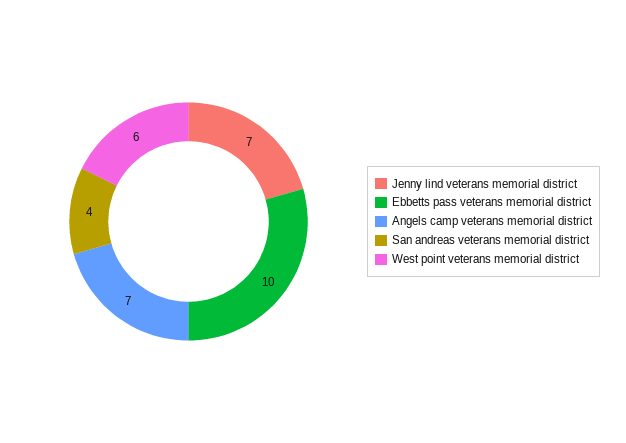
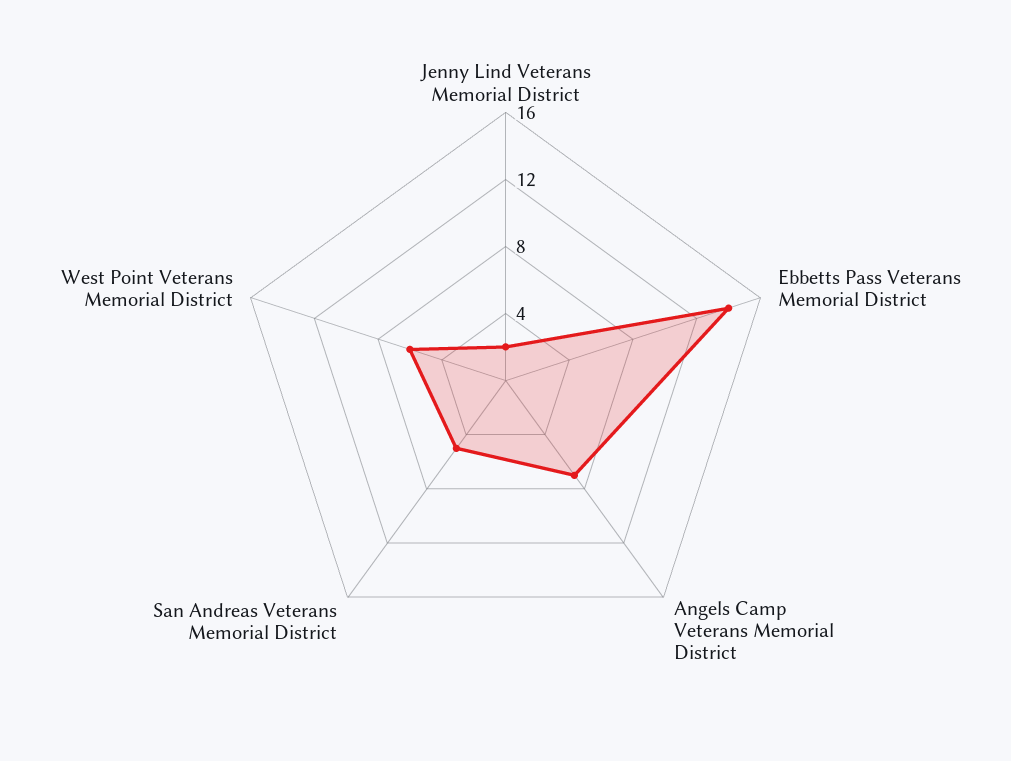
  {
-   "Jenny lind veterans memorial district": 7,
+   "Jenny lind veterans memorial district": 2,
-   "Ebbetts pass veterans memorial district": 10,
+   "Ebbetts pass veterans memorial district": 14,
    "Angels camp veterans memorial district": 7,
-   "San andreas veterans memorial district": 4,
+   "San andreas veterans memorial district": 5,
    "West point veterans memorial district": 6
  }

